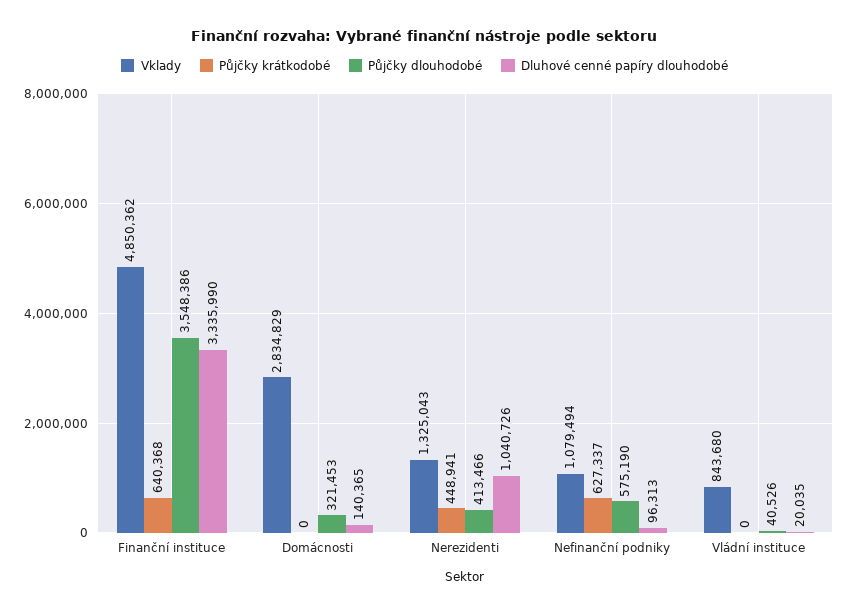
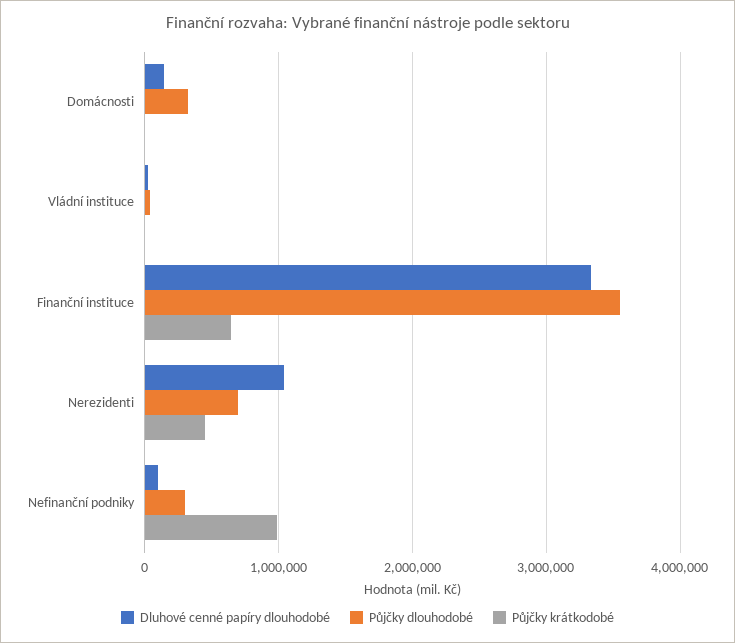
  {
-   "Vklady": {
-     "Finanční instituce": 4850362,
-     "Domácnosti": 2834829,
-     "Nerezidenti": 1325043,
-     "Nefinanční podniky": 1079494,
-     "Vládní instituce": 843680
-   },
    "Půjčky krátkodobé": {
      "Finanční instituce": 640368,
      "Domácnosti": 0,
      "Nerezidenti": 448941,
-     "Nefinanční podniky": 627337,
+     "Nefinanční podniky": 1000000,
      "Vládní instituce": 0
    },
    "Půjčky dlouhodobé": {
      "Finanční instituce": 3548386,
      "Domácnosti": 321453,
-     "Nerezidenti": 413466,
+     "Nerezidenti": 700000,
-     "Nefinanční podniky": 575190,
+     "Nefinanční podniky": 300000,
      "Vládní instituce": 40526
    },
    "Dluhové cenné papíry dlouhodobé": {
      "Finanční instituce": 3335990,
      "Domácnosti": 140365,
      "Nerezidenti": 1040726,
      "Nefinanční podniky": 96313,
      "Vládní instituce": 20035
    }
  }

